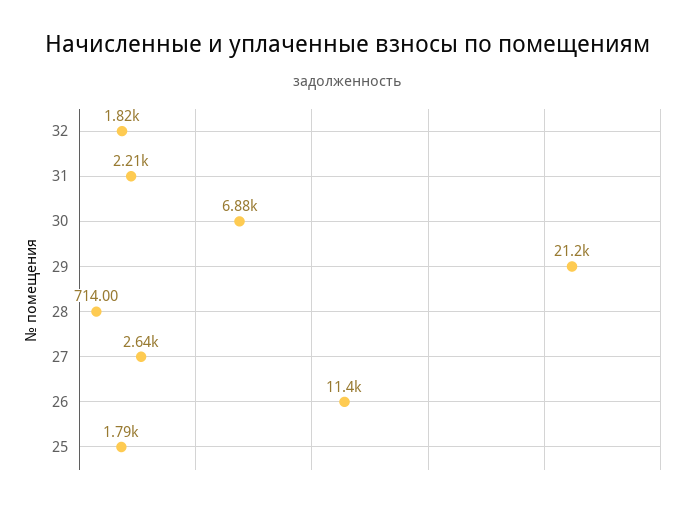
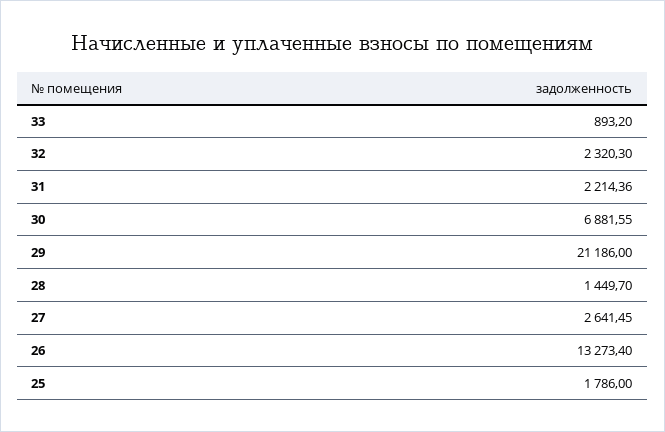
  {
-   "32": 1820,
+   "32": 2320.3,
    "31": 2214.36,
    "30": 6881.55,
    "29": 21186,
-   "28": 714,
+   "28": 1449.7,
    "27": 2641.45,
-   "26": 11400,
+   "26": 13273.4,
-   "25": 1786
+   "25": 1786,
+   "33": 893.2
  }

